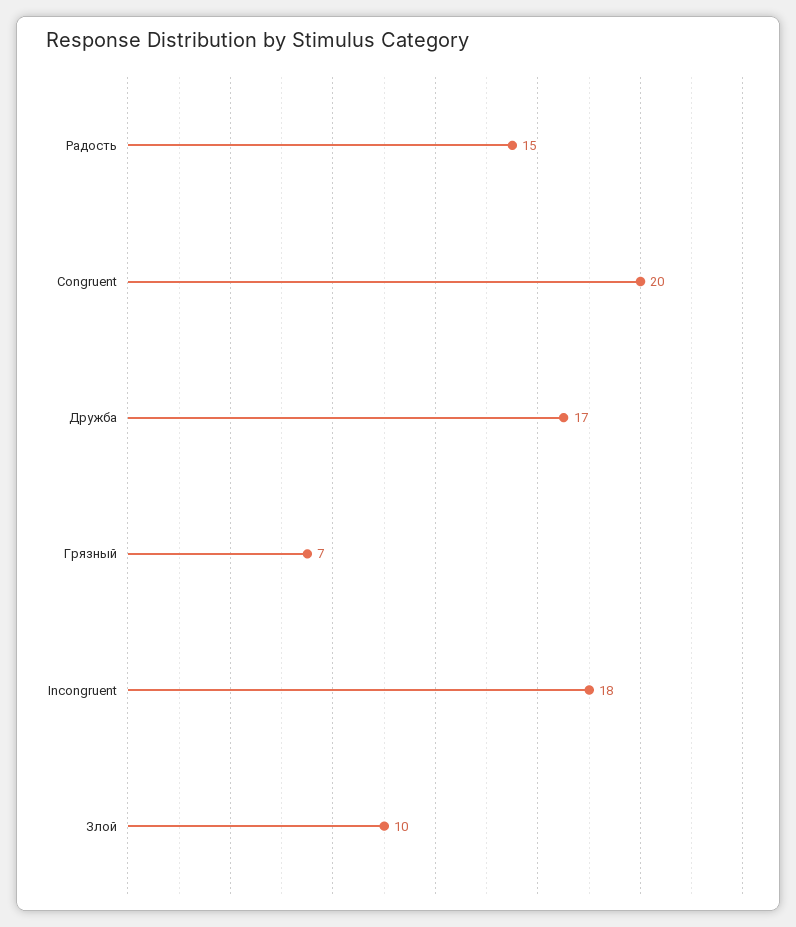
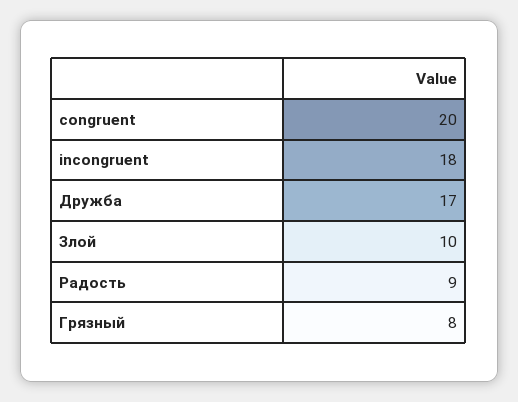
  {
-   "Радость": 15,
+   "Радость": 9,
    "Congruent": 20,
    "Дружба": 17,
-   "Грязный": 7,
+   "Грязный": 8,
    "Incongruent": 18,
    "Злой": 10
  }

